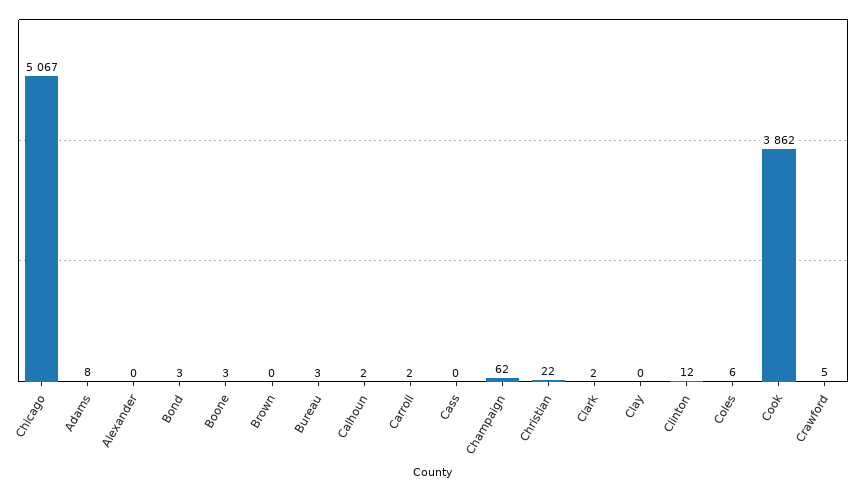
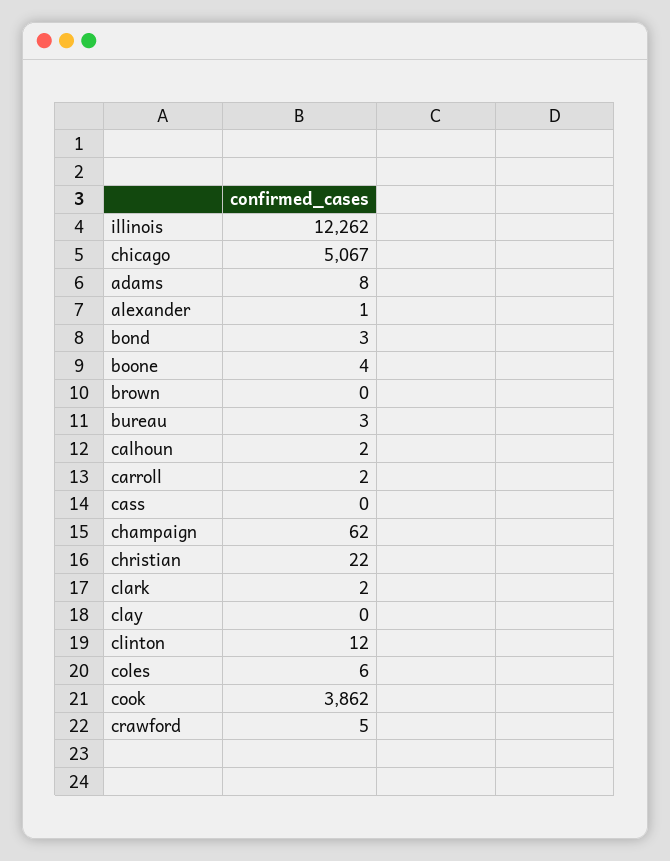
  {
    "Chicago": 5067,
    "Adams": 8,
-   "Alexander": 0,
+   "Alexander": 1,
    "Bond": 3,
-   "Boone": 3,
+   "Boone": 4,
    "Brown": 0,
    "Bureau": 3,
    "Calhoun": 2,
    "Carroll": 2,
    "Cass": 0,
    "Champaign": 62,
    "Christian": 22,
    "Clark": 2,
    "Clay": 0,
    "Clinton": 12,
    "Coles": 6,
    "Cook": 3862,
-   "Crawford": 5
+   "Crawford": 5,
+   "illinois": 12262
  }

